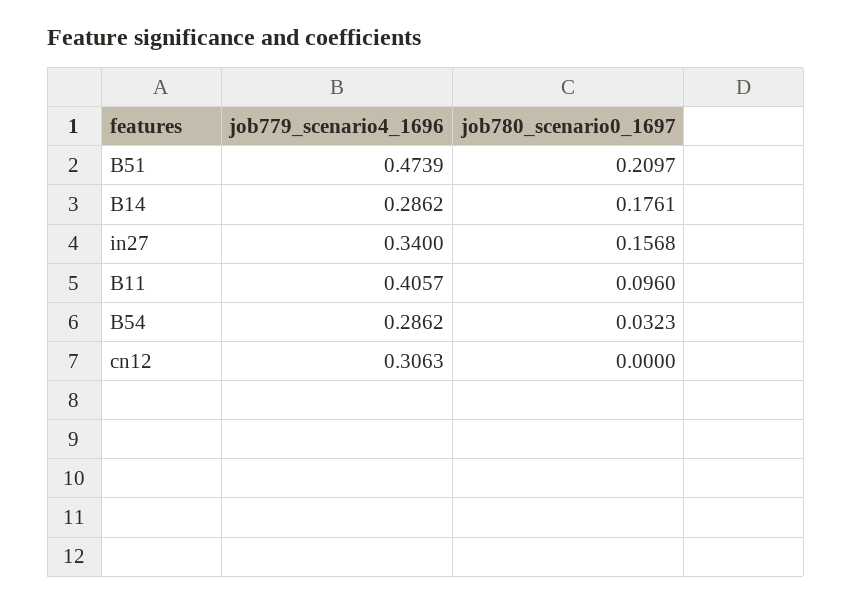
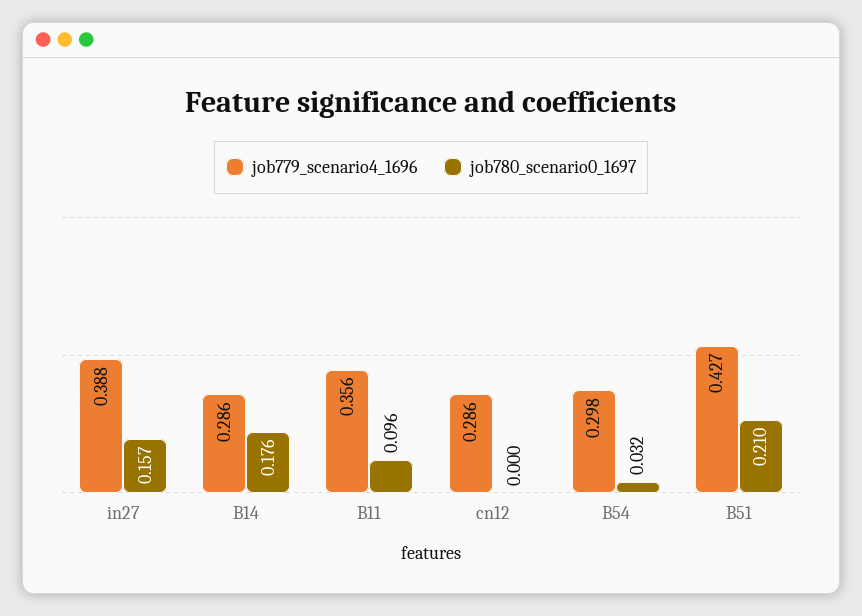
  {
    "job779_scenario4_1696": {
-     "B51": 0.4739,
+     "B51": 0.427,
      "B14": 0.2862,
-     "in27": 0.34,
+     "in27": 0.388,
-     "B11": 0.4057,
+     "B11": 0.356,
-     "B54": 0.2862,
+     "B54": 0.298,
-     "cn12": 0.3063
+     "cn12": 0.286
    },
    "job780_scenario0_1697": {
      "B51": 0.2097,
      "B14": 0.1761,
      "in27": 0.1568,
      "B11": 0.096,
      "B54": 0.0323,
      "cn12": 0
    }
  }

